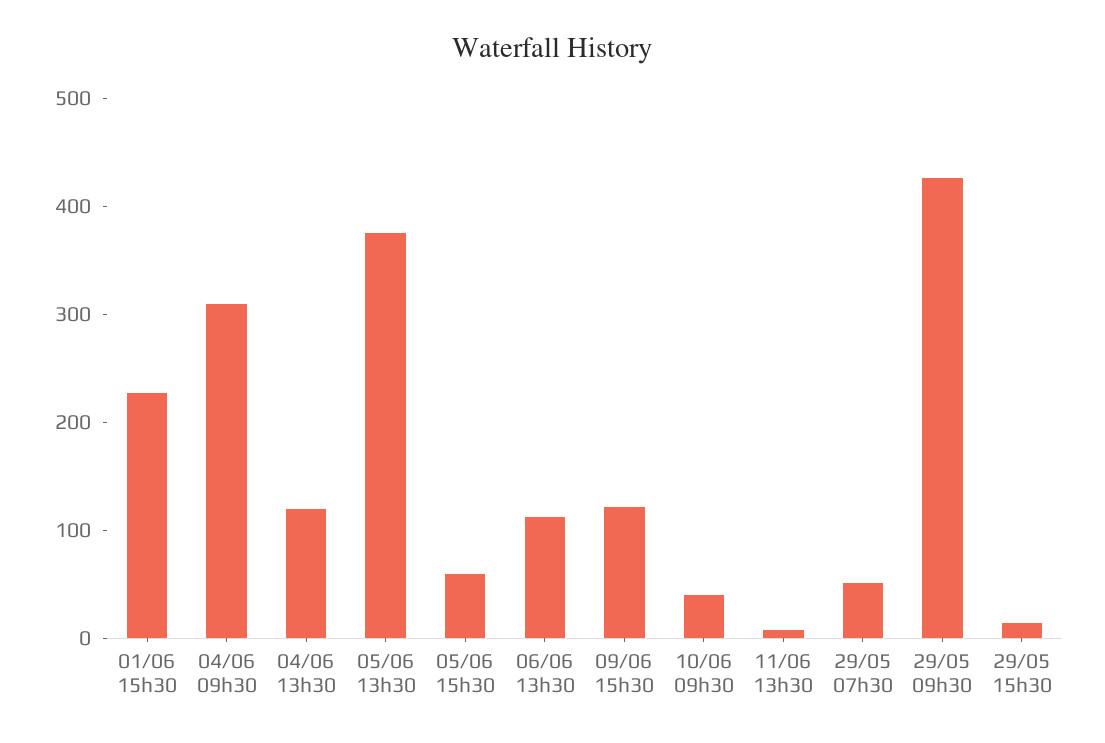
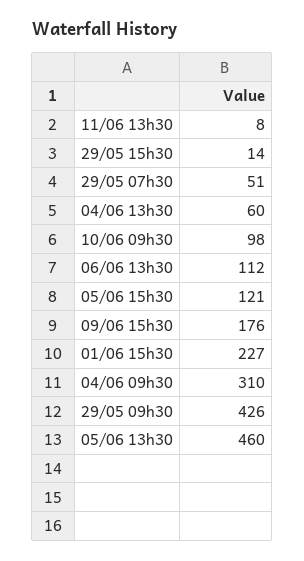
  {
    "01/06 15h30": 227,
    "04/06 09h30": 310,
-   "04/06 13h30": 120,
+   "04/06 13h30": 60,
-   "05/06 13h30": 380,
+   "05/06 13h30": 460,
-   "05/06 15h30": 60,
+   "05/06 15h30": 121,
    "06/06 13h30": 112,
-   "09/06 15h30": 120,
+   "09/06 15h30": 176,
-   "10/06 09h30": 40,
+   "10/06 09h30": 98,
    "11/06 13h30": 8,
    "29/05 07h30": 51,
    "29/05 09h30": 426,
    "29/05 15h30": 14
  }

